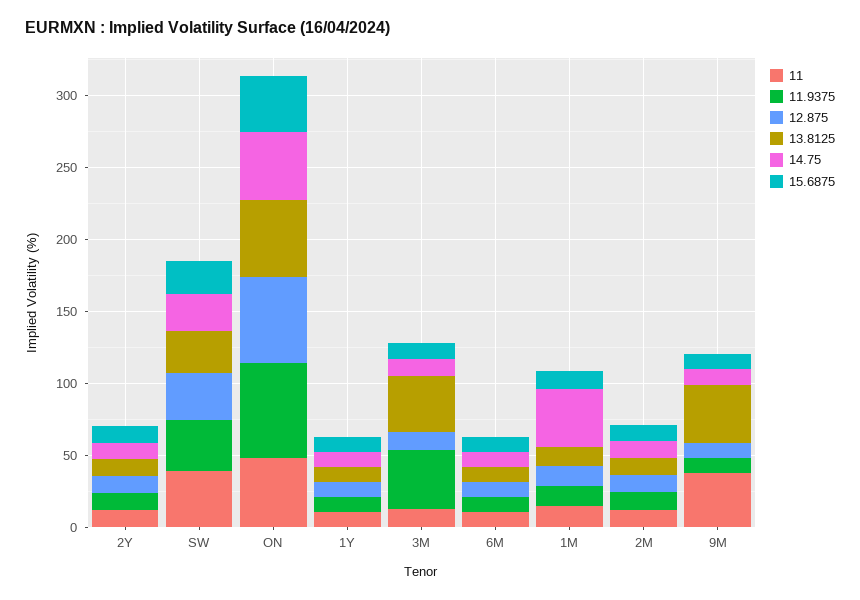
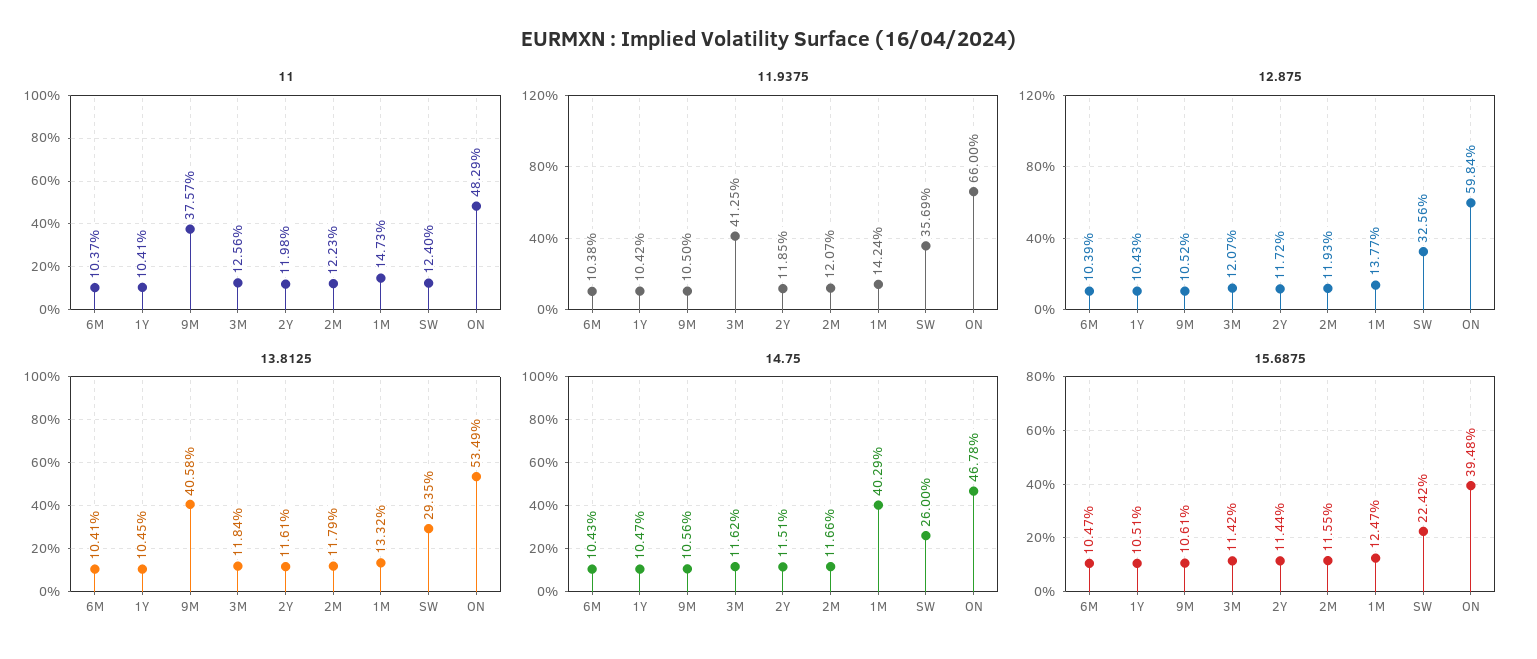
  {
    "11": {
      "2Y": 11.98,
-     "SW": 40,
+     "SW": 12.4,
      "ON": 48.29,
      "1Y": 10.41,
      "3M": 12.56,
      "6M": 10.37,
      "1M": 14.73,
      "2M": 12.23,
      "9M": 37.57
    },
    "11.9375": {
      "2Y": 11.85,
      "SW": 35.69,
      "ON": 66,
      "1Y": 10.42,
      "3M": 41.25,
      "6M": 10.38,
      "1M": 14.24,
      "2M": 12.07,
      "9M": 10.5
    },
    "12.875": {
      "2Y": 11.72,
      "SW": 32.56,
      "ON": 59.84,
      "1Y": 10.43,
      "3M": 12.07,
      "6M": 10.39,
      "1M": 13.77,
      "2M": 11.93,
      "9M": 10.52
    },
    "13.8125": {
      "2Y": 11.61,
      "SW": 29.35,
      "ON": 53.49,
      "1Y": 10.45,
-     "3M": 40,
+     "3M": 11.84,
      "6M": 10.41,
      "1M": 13.32,
      "2M": 11.79,
      "9M": 40.58
    },
    "14.75": {
      "2Y": 11.51,
      "SW": 26,
      "ON": 46.78,
      "1Y": 10.47,
      "3M": 11.62,
      "6M": 10.43,
      "1M": 40.29,
      "2M": 11.66,
      "9M": 10.56
    },
    "15.6875": {
      "2Y": 11.44,
      "SW": 22.42,
      "ON": 39.48,
      "1Y": 10.51,
      "3M": 11.42,
      "6M": 10.47,
      "1M": 12.47,
      "2M": 11.55,
      "9M": 10.61
    }
  }

